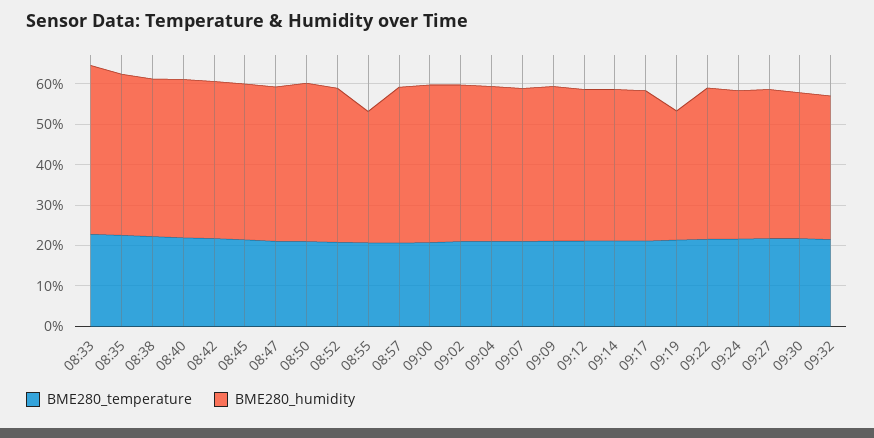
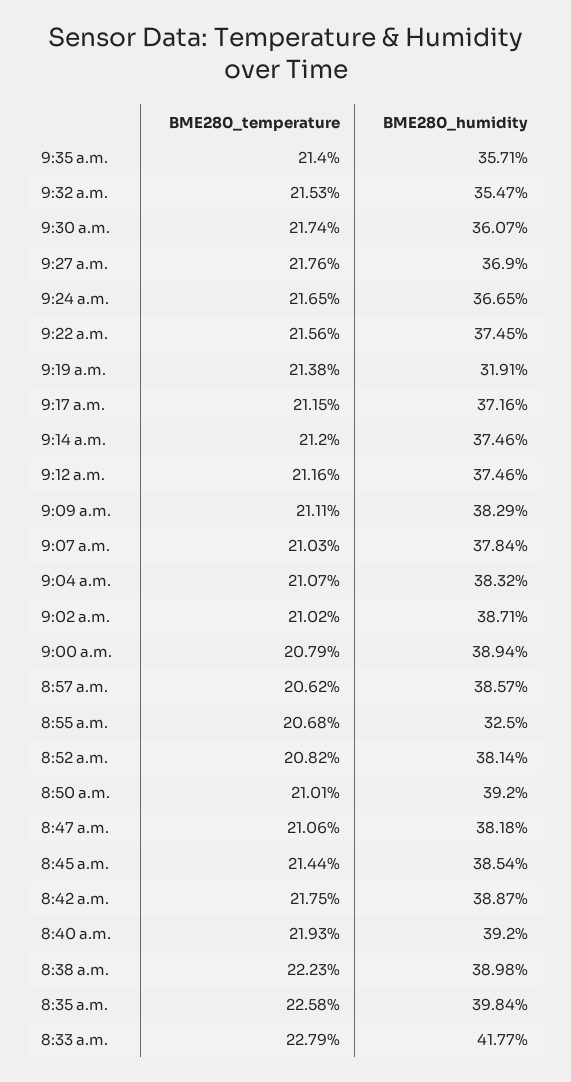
  {
    "BME280_temperature": {
      "08:33": 22.79,
      "08:35": 22.58,
      "08:38": 22.23,
      "08:40": 21.93,
      "08:42": 21.75,
      "08:45": 21.44,
      "08:47": 21.06,
      "08:50": 21.01,
      "08:52": 20.82,
      "08:55": 20.68,
      "08:57": 20.62,
      "09:00": 20.79,
      "09:02": 21.02,
      "09:04": 21.07,
      "09:07": 21.03,
      "09:09": 21.11,
      "09:12": 21.16,
      "09:14": 21.2,
      "09:17": 21.15,
      "09:19": 21.38,
      "09:22": 21.56,
      "09:24": 21.65,
      "09:27": 21.76,
      "09:30": 21.74,
-     "09:32": 21.53
+     "09:32": 21.53,
+     "9:35 a.m.": 21.4
    },
    "BME280_humidity": {
      "08:33": 41.77,
      "08:35": 39.84,
      "08:38": 38.98,
      "08:40": 39.2,
      "08:42": 38.87,
      "08:45": 38.54,
      "08:47": 38.18,
      "08:50": 39.2,
      "08:52": 38.14,
      "08:55": 32.5,
      "08:57": 38.57,
      "09:00": 38.94,
      "09:02": 38.71,
      "09:04": 38.32,
      "09:07": 37.84,
      "09:09": 38.29,
      "09:12": 37.46,
      "09:14": 37.46,
      "09:17": 37.16,
      "09:19": 31.91,
      "09:22": 37.45,
      "09:24": 36.65,
      "09:27": 36.9,
      "09:30": 36.07,
-     "09:32": 35.47
+     "09:32": 35.47,
+     "9:35 a.m.": 35.71
    }
  }

